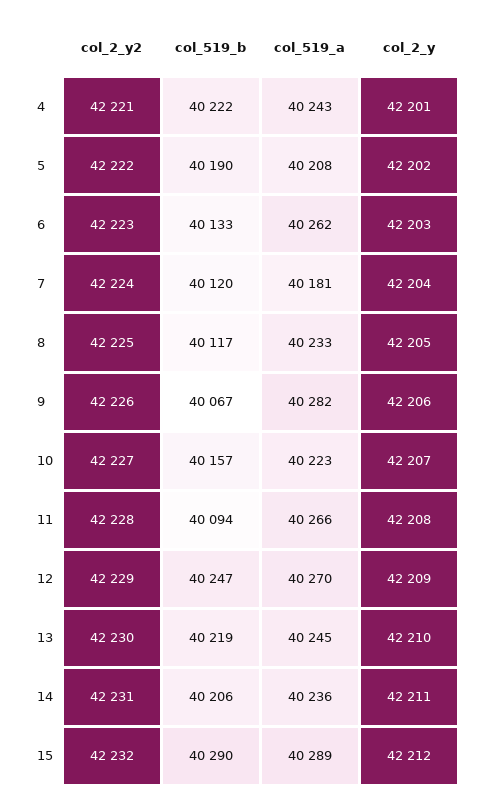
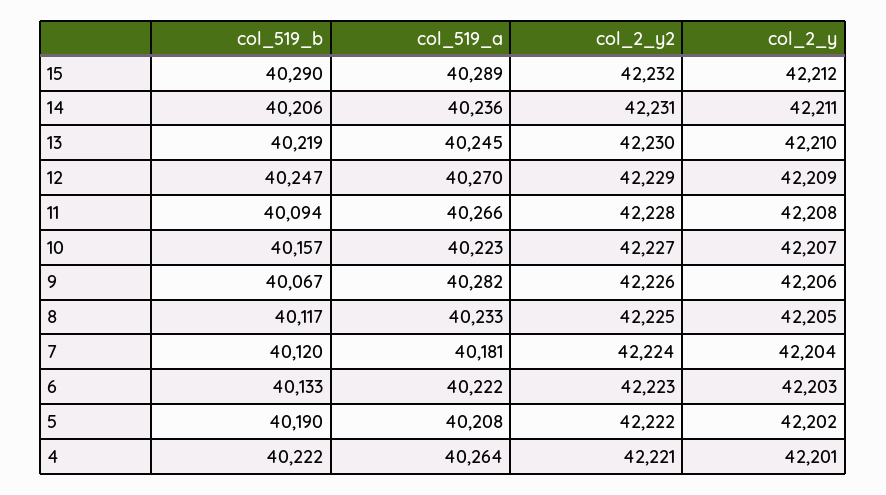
  {
    "col_2_y2": {
      "4": 42221,
      "5": 42222,
      "6": 42223,
      "7": 42224,
      "8": 42225,
      "9": 42226,
      "10": 42227,
      "11": 42228,
      "12": 42229,
      "13": 42230,
      "14": 42231,
      "15": 42232
    },
    "col_519_b": {
      "4": 40222,
      "5": 40190,
      "6": 40133,
      "7": 40120,
      "8": 40117,
      "9": 40067,
      "10": 40157,
      "11": 40094,
      "12": 40247,
      "13": 40219,
      "14": 40206,
      "15": 40290
    },
    "col_519_a": {
-     "4": 40243,
+     "4": 40264,
      "5": 40208,
-     "6": 40262,
+     "6": 40222,
      "7": 40181,
      "8": 40233,
      "9": 40282,
      "10": 40223,
      "11": 40266,
      "12": 40270,
      "13": 40245,
      "14": 40236,
      "15": 40289
    },
    "col_2_y": {
      "4": 42201,
      "5": 42202,
      "6": 42203,
      "7": 42204,
      "8": 42205,
      "9": 42206,
      "10": 42207,
      "11": 42208,
      "12": 42209,
      "13": 42210,
      "14": 42211,
      "15": 42212
    }
  }

